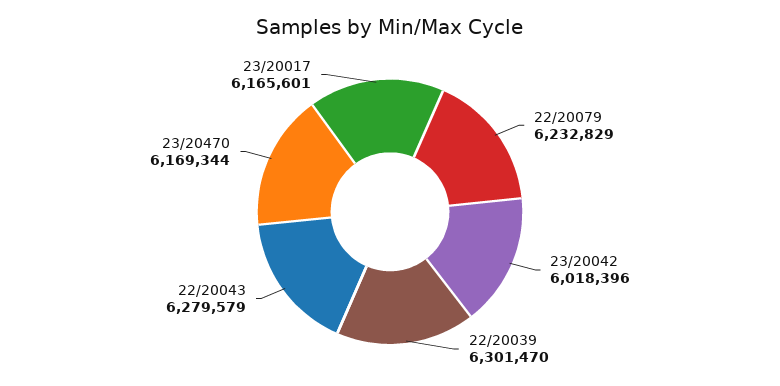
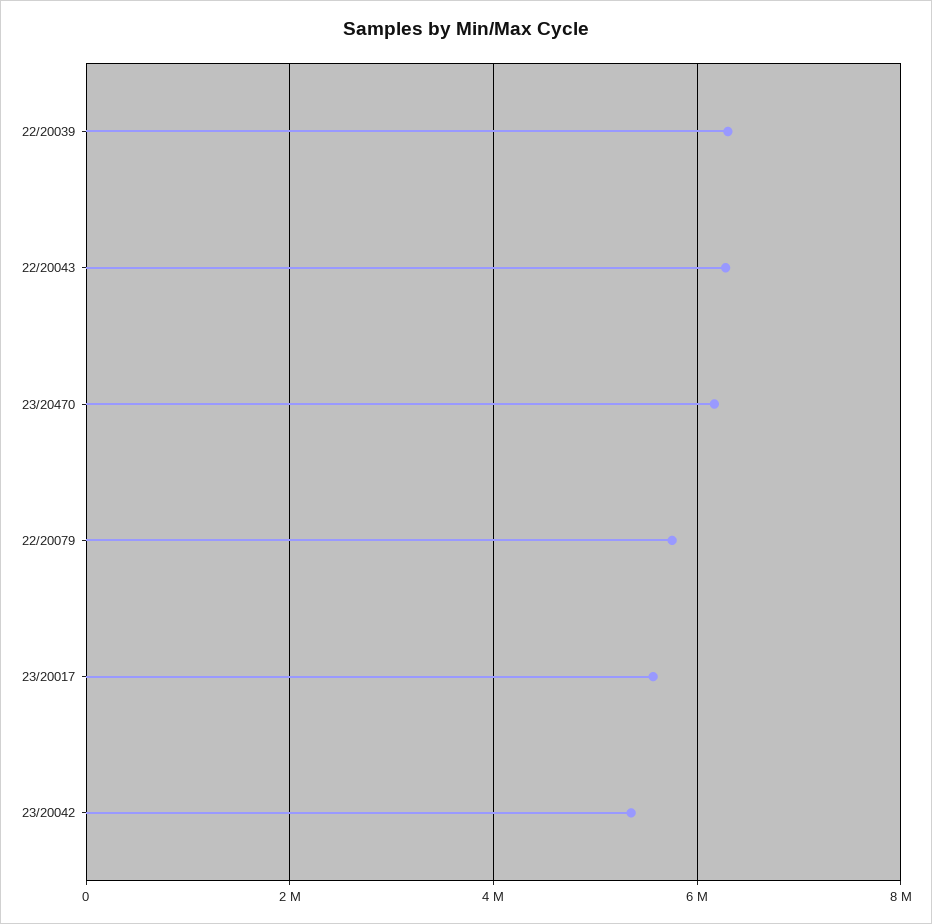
  {
-   "22/20079": 6232829,
+   "22/20079": 5800000,
-   "23/20042": 6018396,
+   "23/20042": 5400000,
    "22/20039": 6301470,
    "22/20043": 6279579,
    "23/20470": 6169344,
-   "23/20017": 6165601
+   "23/20017": 5600000
  }

